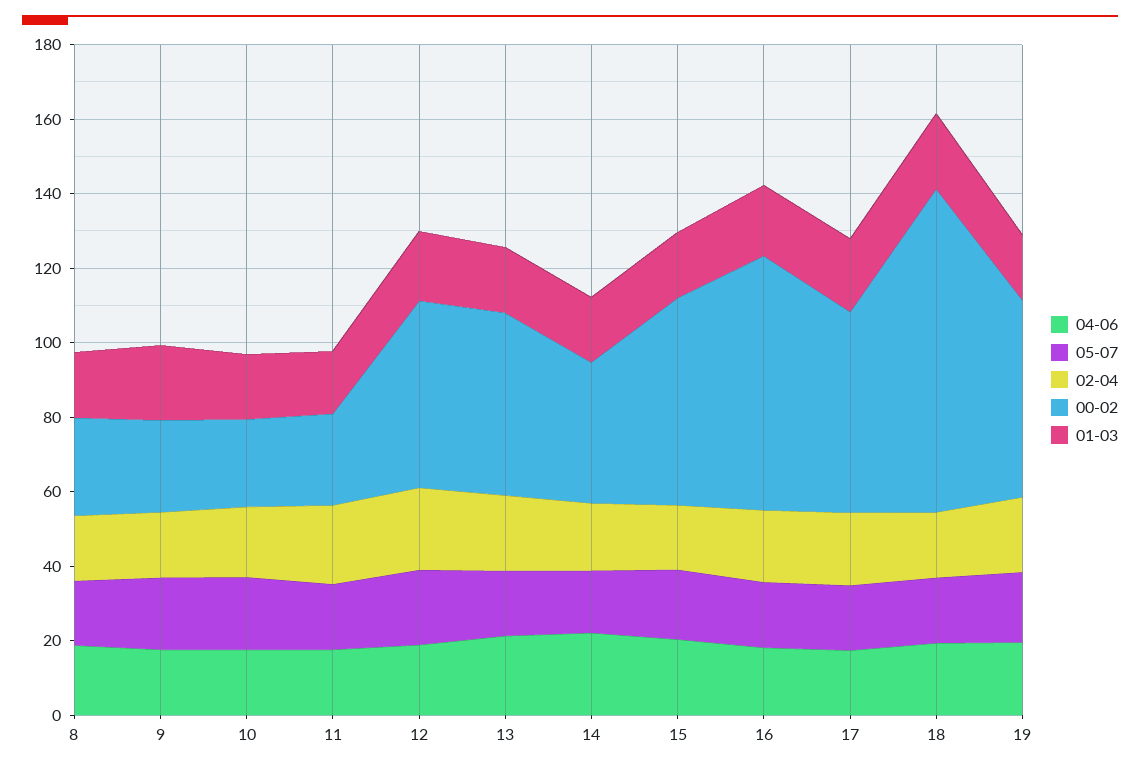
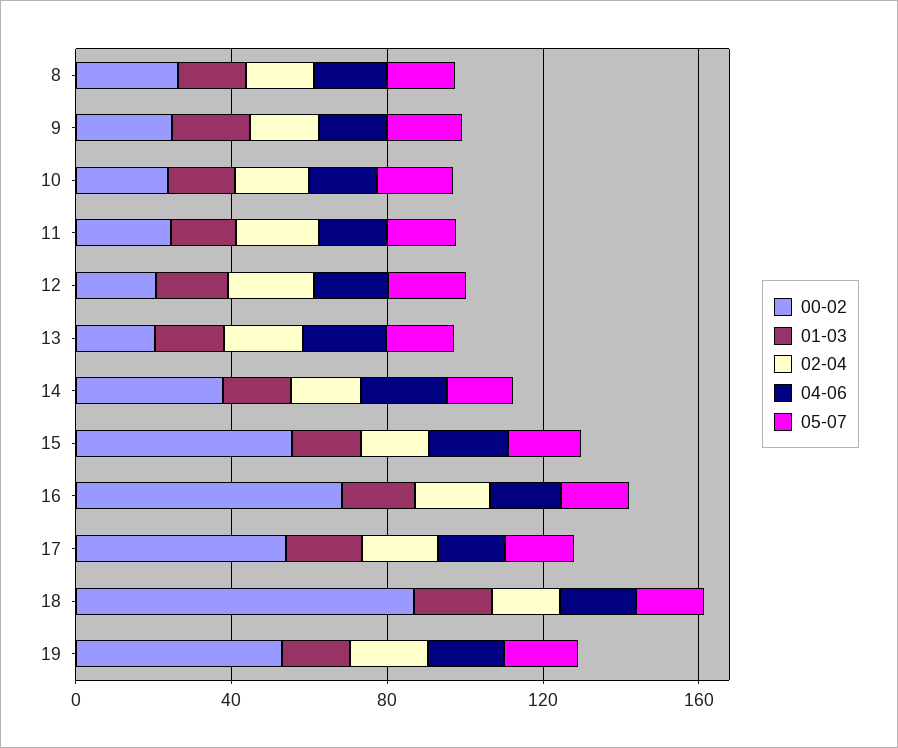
  {
    "04-06": {
      "8": 20,
      "9": 20,
      "10": 15,
      "11": 20,
      "12": 20,
      "13": 20,
      "14": 20,
      "15": 20,
      "16": 20,
      "17": 15,
      "18": 20,
      "19": 20
    },
    "05-07": {
      "8": 15,
      "9": 20,
      "10": 20,
      "11": 20,
      "12": 20,
      "13": 15,
      "14": 15,
      "15": 20,
      "16": 20,
      "17": 15,
      "18": 20,
      "19": 20
    },
    "02-04": {
      "8": 15,
      "9": 20,
      "10": 20,
      "11": 20,
      "12": 20,
      "13": 20,
      "14": 20,
      "15": 15,
      "16": 20,
      "17": 20,
      "18": 20,
      "19": 20
    },
    "00-02": {
      "8": 25,
      "9": 25,
      "10": 25,
      "11": 25,
-     "12": 50,
+     "12": 20,
-     "13": 50,
+     "13": 20,
      "14": 40,
      "15": 55,
      "16": 70,
      "17": 55,
      "18": 85,
      "19": 55
    },
    "01-03": {
      "8": 20,
      "9": 20,
      "10": 15,
      "11": 15,
      "12": 20,
      "13": 20,
      "14": 15,
      "15": 20,
      "16": 20,
      "17": 20,
      "18": 20,
      "19": 15
    }
  }

